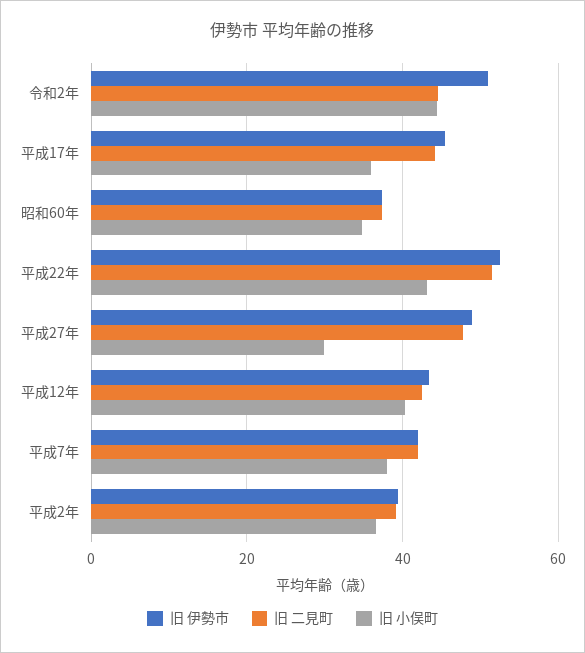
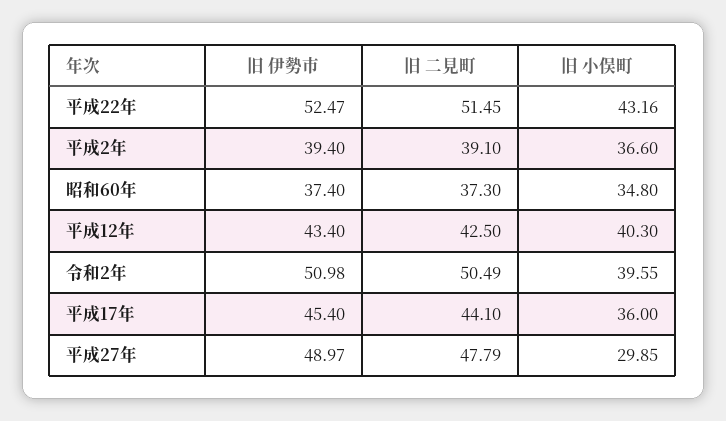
  {
    "旧 伊勢市": {
      "令和2年": 50.98,
      "平成17年": 45.4,
      "昭和60年": 37.4,
      "平成22年": 52.47,
      "平成27年": 48.97,
      "平成12年": 43.4,
-     "平成7年": 42,
      "平成2年": 39.4
    },
    "旧 二見町": {
-     "令和2年": 44,
+     "令和2年": 50.49,
      "平成17年": 44.1,
      "昭和60年": 37.3,
      "平成22年": 51.45,
      "平成27年": 47.79,
      "平成12年": 42.5,
-     "平成7年": 42,
      "平成2年": 39.1
    },
    "旧 小俣町": {
-     "令和2年": 44,
+     "令和2年": 39.55,
      "平成17年": 36,
      "昭和60年": 34.8,
      "平成22年": 43.16,
      "平成27年": 29.85,
      "平成12年": 40.3,
-     "平成7年": 38,
      "平成2年": 36.6
    }
  }

